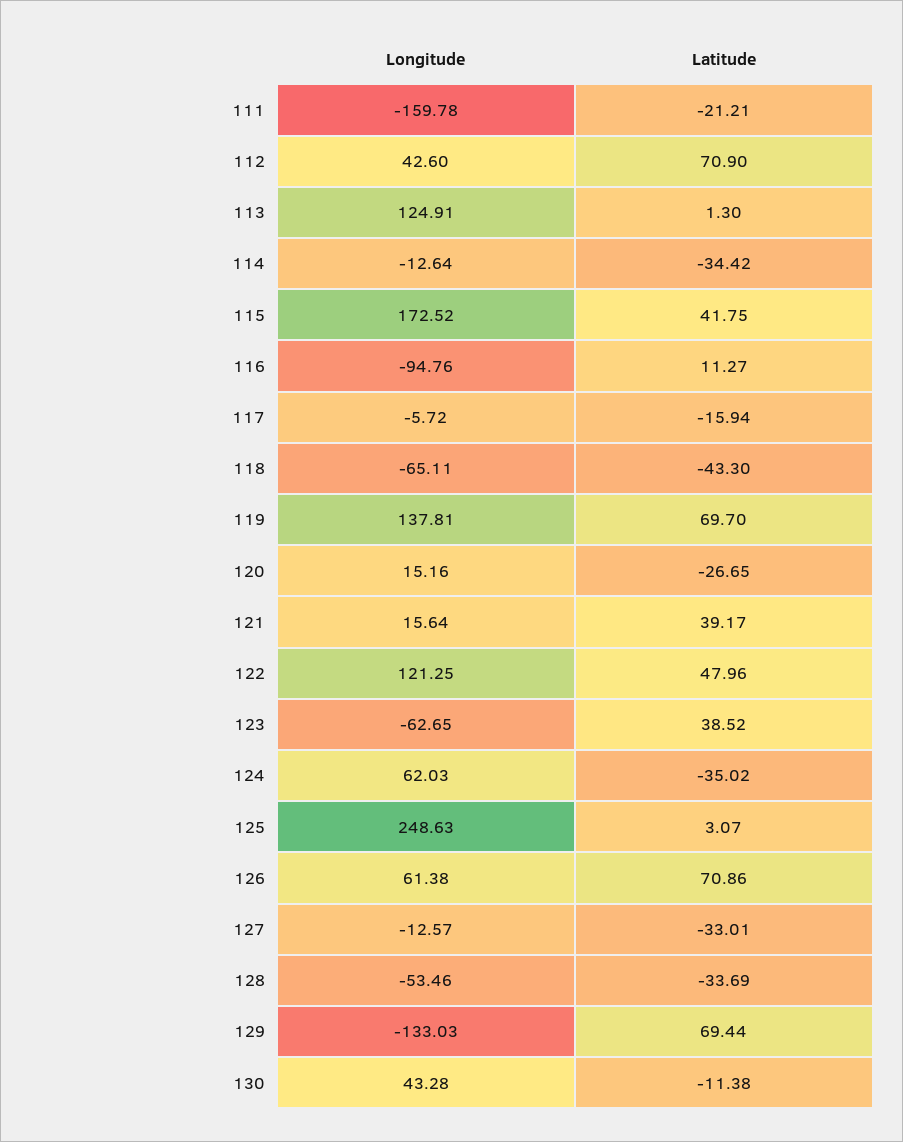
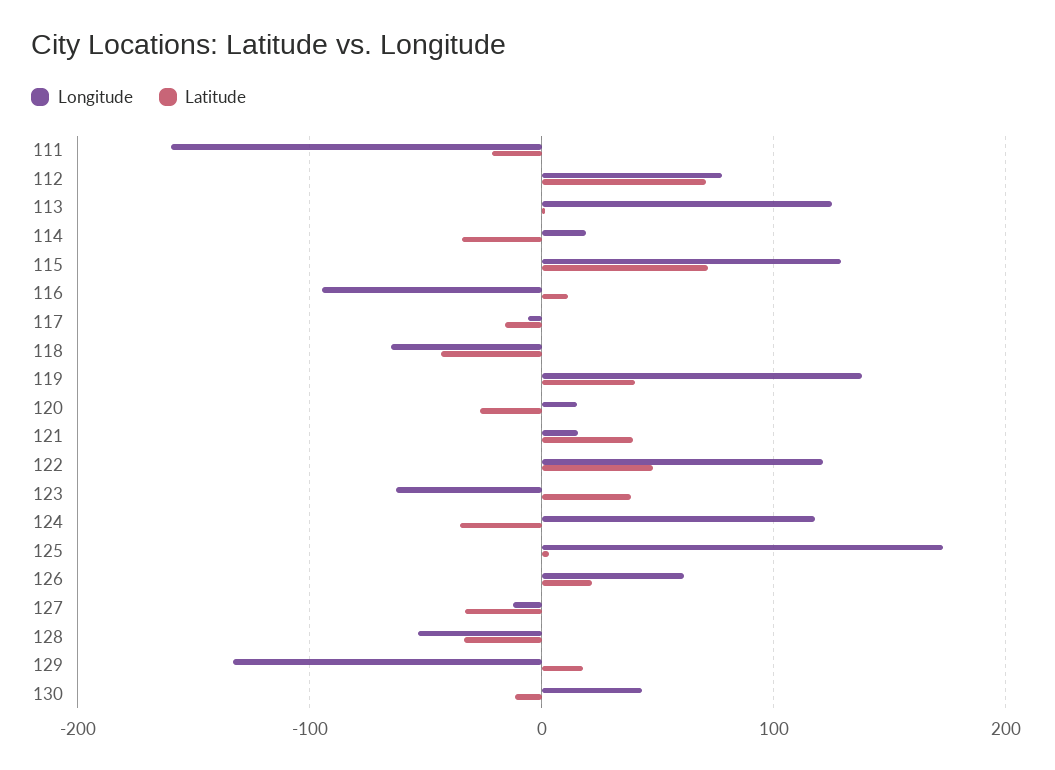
  {
    "Longitude": {
      "111": -159.78,
-     "112": 42.6,
+     "112": 80,
      "113": 124.91,
-     "114": -12.64,
+     "114": 20,
-     "115": 172.52,
+     "115": 130,
      "116": -94.76,
      "117": -5.72,
      "118": -65.11,
      "119": 137.81,
      "120": 15.16,
      "121": 15.64,
      "122": 121.25,
      "123": -62.65,
-     "124": 62.03,
+     "124": 120,
-     "125": 248.63,
+     "125": 170,
      "126": 61.38,
      "127": -12.57,
      "128": -53.46,
      "129": -133.03,
      "130": 43.28
    },
    "Latitude": {
      "111": -21.21,
      "112": 70.9,
      "113": 1.3,
      "114": -34.42,
-     "115": 41.75,
+     "115": 70,
      "116": 11.27,
      "117": -15.94,
      "118": -43.3,
-     "119": 69.7,
+     "119": 40,
      "120": -26.65,
      "121": 39.17,
      "122": 47.96,
      "123": 38.52,
      "124": -35.02,
      "125": 3.07,
-     "126": 70.86,
+     "126": 20,
      "127": -33.01,
      "128": -33.69,
-     "129": 69.44,
+     "129": 20,
      "130": -11.38
    }
  }

